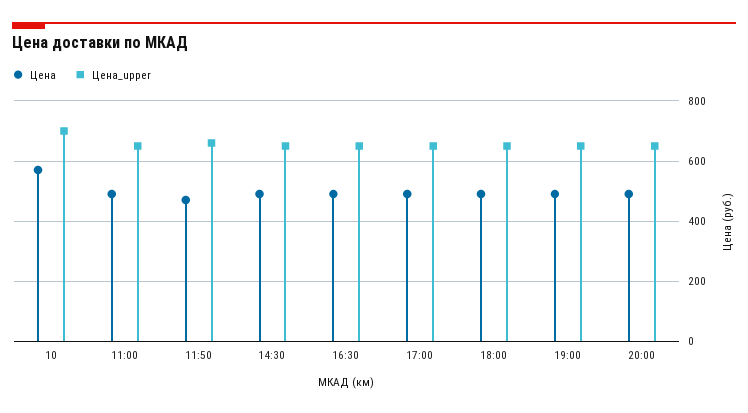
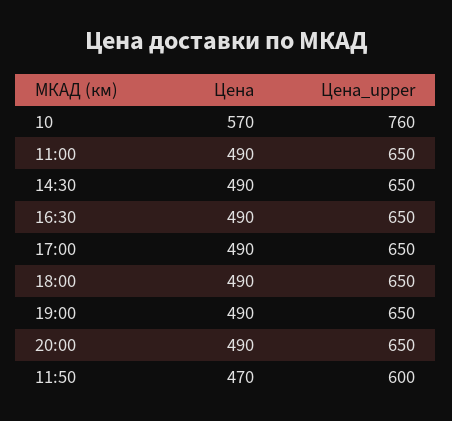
  {
    "Цена": {
      "10": 570,
      "11:00": 490,
      "11:50": 470,
      "14:30": 490,
      "16:30": 490,
      "17:00": 490,
      "18:00": 490,
      "19:00": 490,
      "20:00": 490
    },
    "Цена_upper": {
-     "10": 700,
+     "10": 760,
      "11:00": 650,
-     "11:50": 660,
+     "11:50": 600,
      "14:30": 650,
      "16:30": 650,
      "17:00": 650,
      "18:00": 650,
      "19:00": 650,
      "20:00": 650
    }
  }

